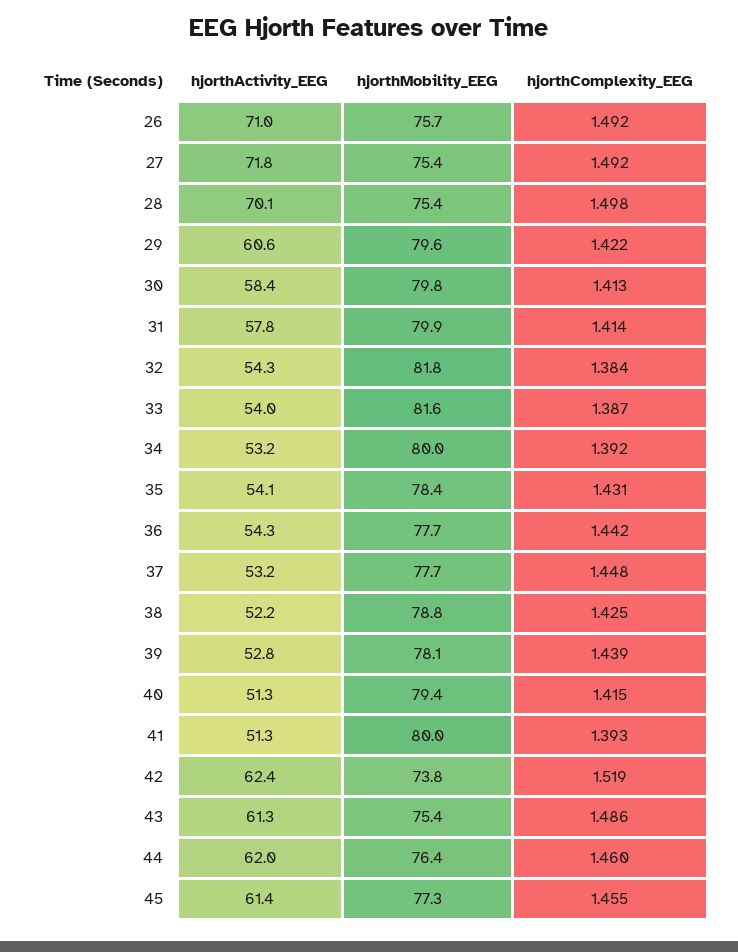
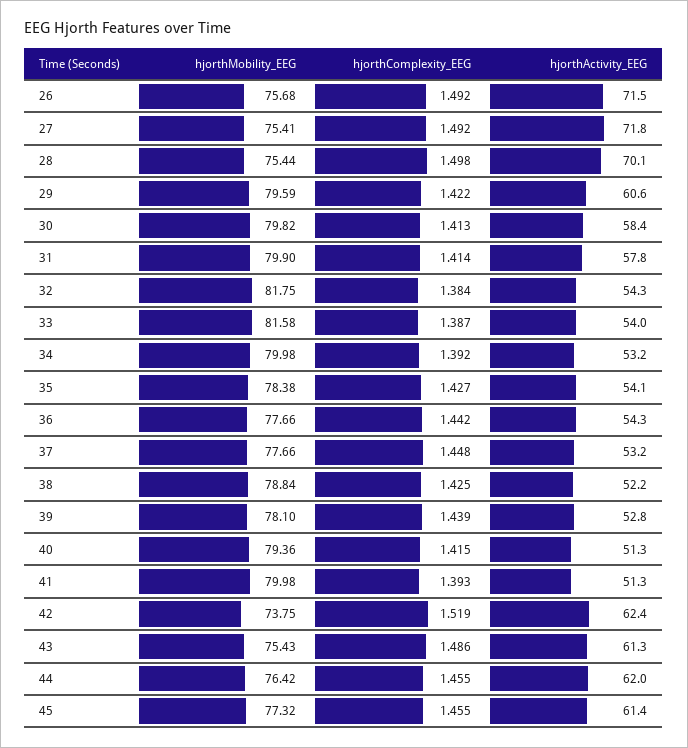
  {
    "hjorthActivity_EEG": {
-     "26": 71,
+     "26": 71.5,
      "27": 71.8,
      "28": 70.1,
      "29": 60.6,
      "30": 58.4,
      "31": 57.8,
      "32": 54.3,
      "33": 54,
      "34": 53.2,
      "35": 54.1,
      "36": 54.3,
      "37": 53.2,
      "38": 52.2,
      "39": 52.8,
      "40": 51.3,
      "41": 51.3,
      "42": 62.4,
      "43": 61.3,
      "44": 62,
      "45": 61.4
    },
    "hjorthMobility_EEG": {
      "26": 75.68,
      "27": 75.41,
      "28": 75.44,
      "29": 79.59,
      "30": 79.82,
      "31": 79.9,
      "32": 81.75,
      "33": 81.58,
      "34": 79.98,
      "35": 78.38,
      "36": 77.66,
      "37": 77.66,
      "38": 78.84,
      "39": 78.1,
      "40": 79.36,
      "41": 79.98,
      "42": 73.75,
      "43": 75.43,
      "44": 76.42,
      "45": 77.32
    },
    "hjorthComplexity_EEG": {
      "26": 1.492,
      "27": 1.492,
      "28": 1.498,
      "29": 1.422,
      "30": 1.413,
      "31": 1.414,
      "32": 1.384,
      "33": 1.387,
      "34": 1.392,
-     "35": 1.431,
+     "35": 1.427,
      "36": 1.442,
      "37": 1.448,
      "38": 1.425,
      "39": 1.439,
      "40": 1.415,
      "41": 1.393,
      "42": 1.519,
      "43": 1.486,
-     "44": 1.46,
+     "44": 1.455,
      "45": 1.455
    }
  }

